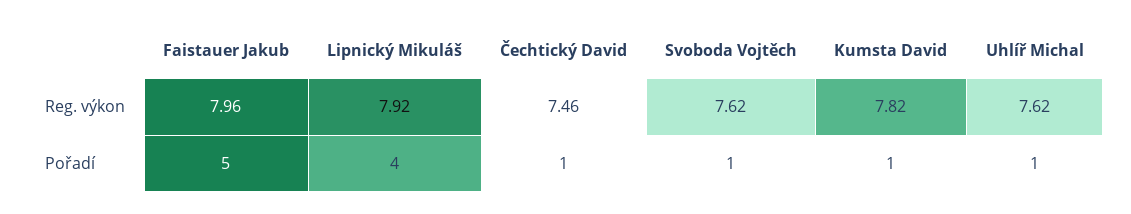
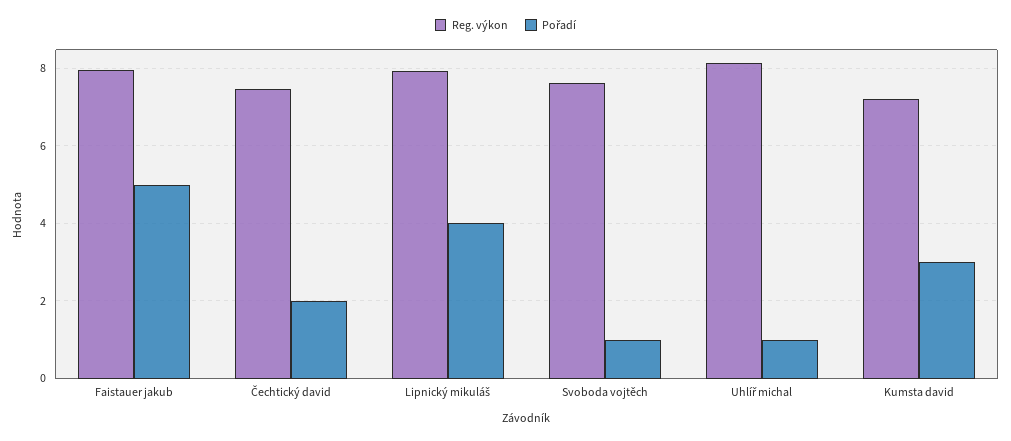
  {
    "Reg. výkon": {
      "Faistauer Jakub": 7.96,
      "Lipnický Mikuláš": 7.92,
      "Čechtický David": 7.46,
      "Svoboda Vojtěch": 7.62,
-     "Kumsta David": 7.82,
+     "Kumsta David": 7.2,
-     "Uhlíř Michal": 7.62
+     "Uhlíř Michal": 8.2
    },
    "Pořadí": {
      "Faistauer Jakub": 5,
      "Lipnický Mikuláš": 4,
-     "Čechtický David": 1,
+     "Čechtický David": 2,
      "Svoboda Vojtěch": 1,
-     "Kumsta David": 1,
+     "Kumsta David": 3,
      "Uhlíř Michal": 1
    }
  }

